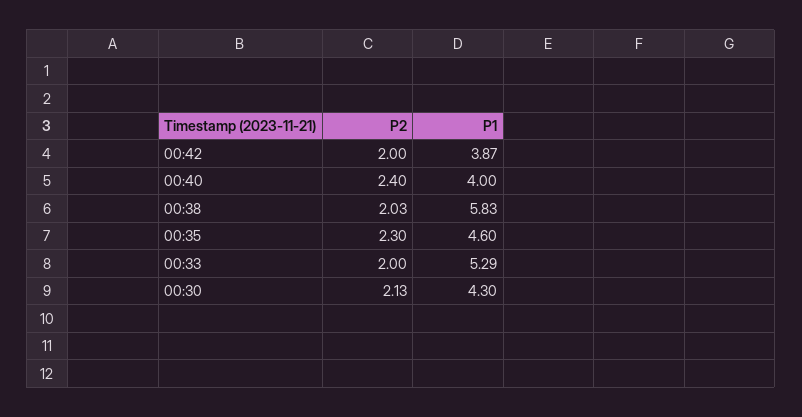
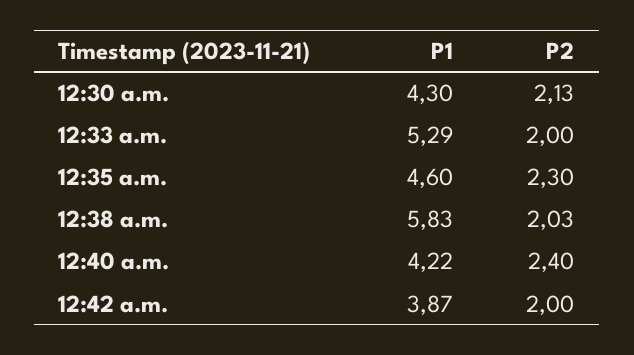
  {
    "P2": {
      "00:42": 2,
      "00:40": 2.4,
      "00:38": 2.03,
      "00:35": 2.3,
      "00:33": 2,
      "00:30": 2.13
    },
    "P1": {
      "00:42": 3.87,
-     "00:40": 4,
+     "00:40": 4.22,
      "00:38": 5.83,
      "00:35": 4.6,
      "00:33": 5.29,
      "00:30": 4.3
    }
  }

